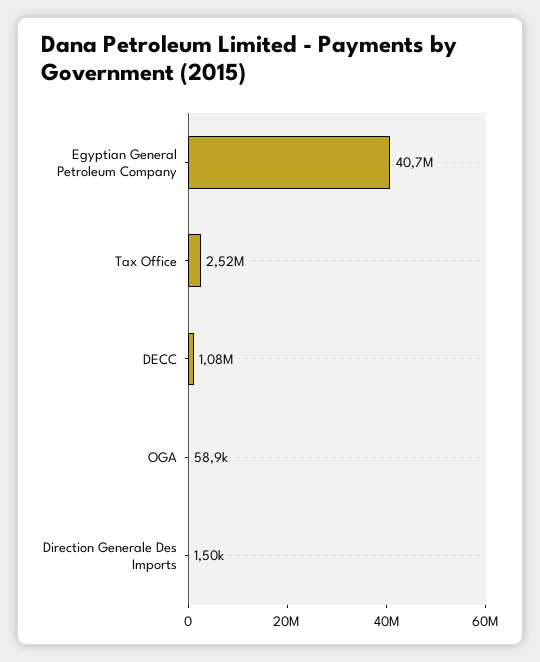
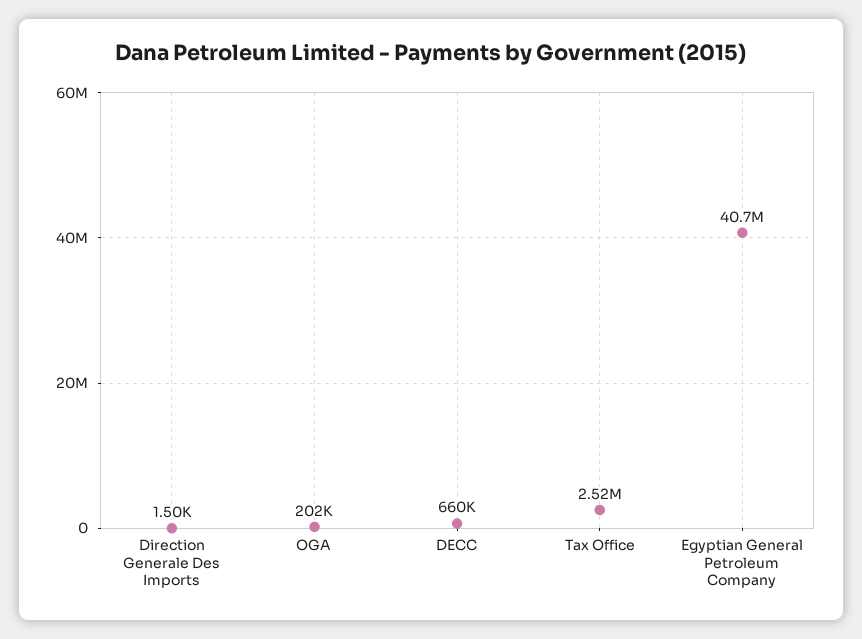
  {
    "Egyptian General Petroleum Company": 40700000,
    "Tax Office": 2520000,
-   "DECC": 1080000,
+   "DECC": 660000,
-   "OGA": 58900,
+   "OGA": 202000,
    "Direction Generale Des Imports": 1500
  }

